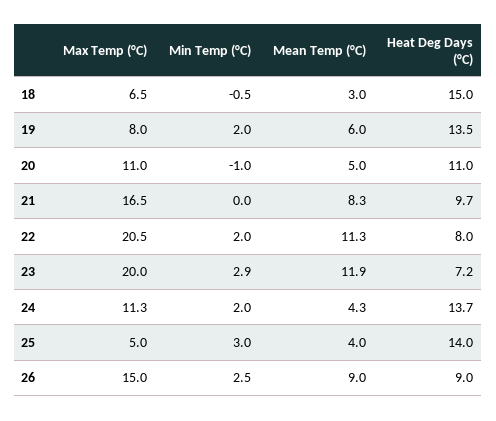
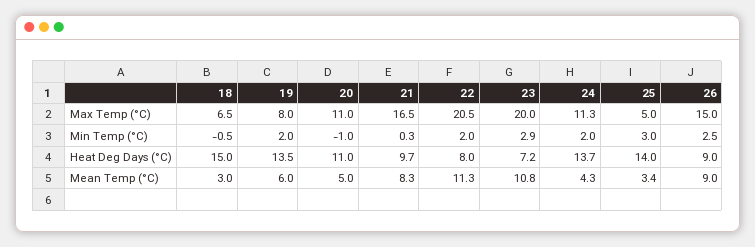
  {
    "Max Temp (°C)": {
      "18": 6.5,
      "19": 8,
      "20": 11,
      "21": 16.5,
      "22": 20.5,
      "23": 20,
      "24": 11.3,
      "25": 5,
      "26": 15
    },
    "Min Temp (°C)": {
      "18": -0.5,
      "19": 2,
      "20": -1,
-     "21": 0,
+     "21": 0.3,
      "22": 2,
      "23": 2.9,
      "24": 2,
      "25": 3,
      "26": 2.5
    },
    "Mean Temp (°C)": {
      "18": 3,
      "19": 6,
      "20": 5,
      "21": 8.3,
      "22": 11.3,
-     "23": 11.9,
+     "23": 10.8,
      "24": 4.3,
-     "25": 4,
+     "25": 3.4,
      "26": 9
    },
    "Heat Deg Days (°C)": {
      "18": 15,
      "19": 13.5,
      "20": 11,
      "21": 9.7,
      "22": 8,
      "23": 7.2,
      "24": 13.7,
      "25": 14,
      "26": 9
    }
  }

